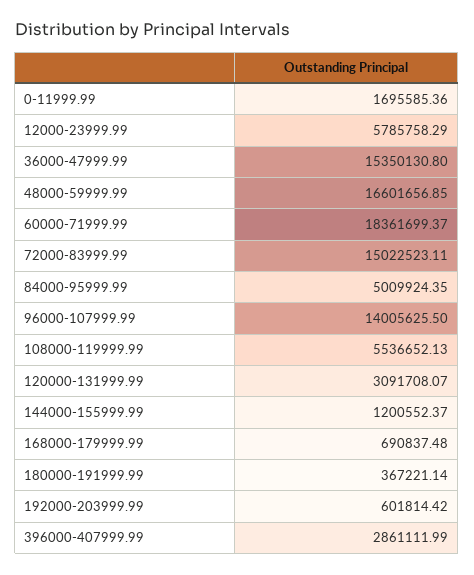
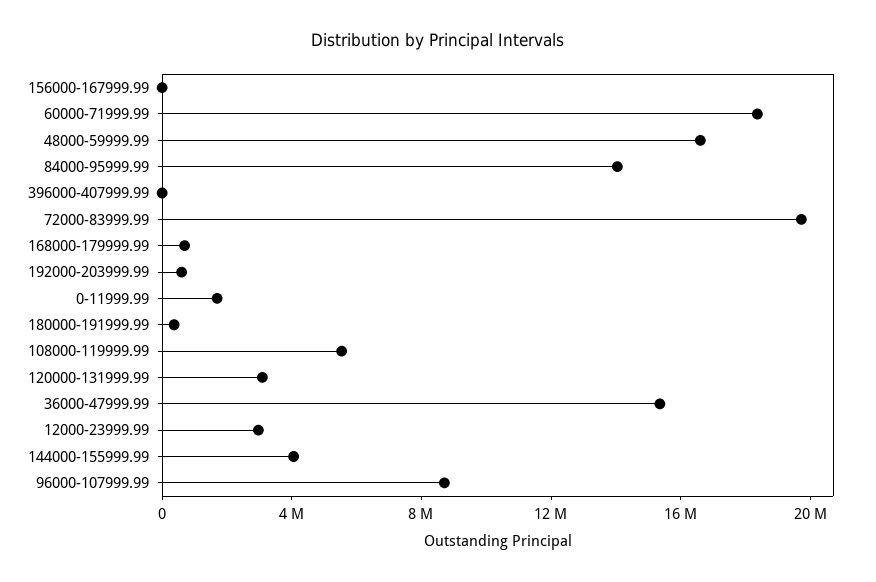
  {
    "0-11999.99": 1695585.36,
-   "12000-23999.99": 5785758.29,
+   "12000-23999.99": 3000000,
    "36000-47999.99": 15350130.8,
    "48000-59999.99": 16601656.85,
    "60000-71999.99": 18361699.37,
-   "72000-83999.99": 15022523.11,
+   "72000-83999.99": 20000000,
-   "84000-95999.99": 5009924.35,
+   "84000-95999.99": 14000000,
-   "96000-107999.99": 14005625.5,
+   "96000-107999.99": 9000000,
    "108000-119999.99": 5536652.13,
    "120000-131999.99": 3091708.07,
-   "144000-155999.99": 1200552.37,
+   "144000-155999.99": 4000000,
    "168000-179999.99": 690837.48,
    "180000-191999.99": 367221.14,
    "192000-203999.99": 601814.42,
-   "396000-407999.99": 2861111.99
+   "396000-407999.99": 0,
+   "156000-167999.99": 0
  }

